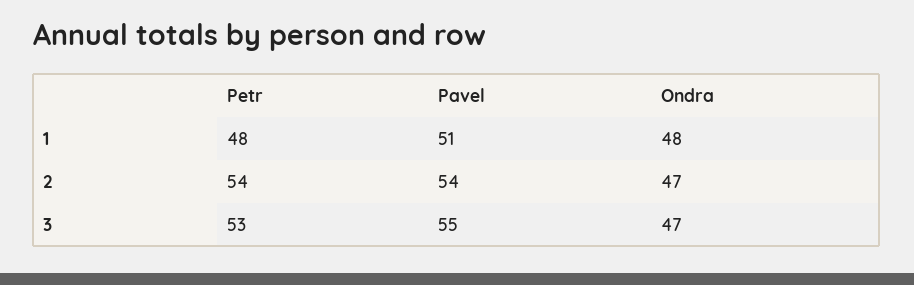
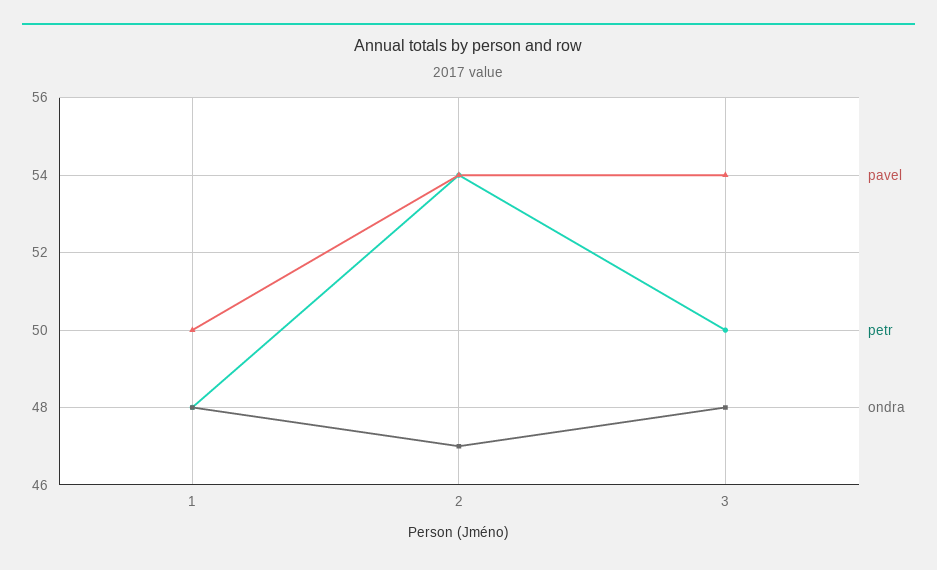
  {
    "Petr": {
      "1": 48,
      "2": 54,
-     "3": 53
+     "3": 50
    },
    "Pavel": {
-     "1": 51,
+     "1": 50,
      "2": 54,
-     "3": 55
+     "3": 54
    },
    "Ondra": {
      "1": 48,
      "2": 47,
-     "3": 47
+     "3": 48
    }
  }

